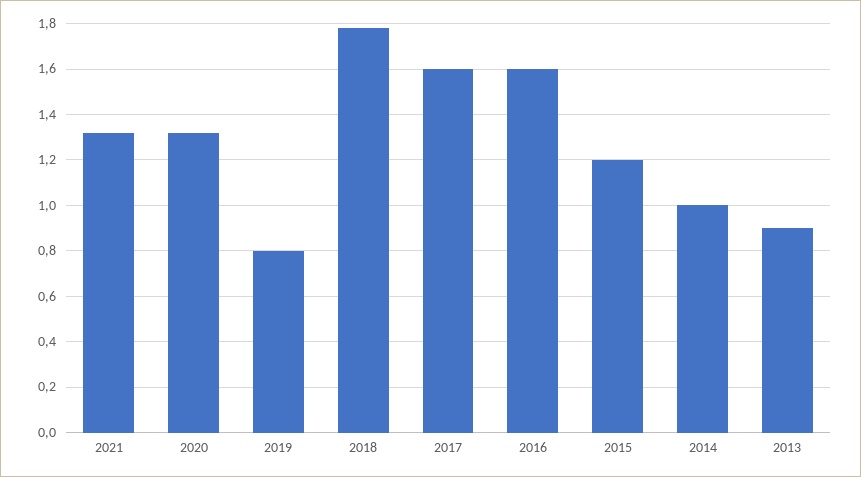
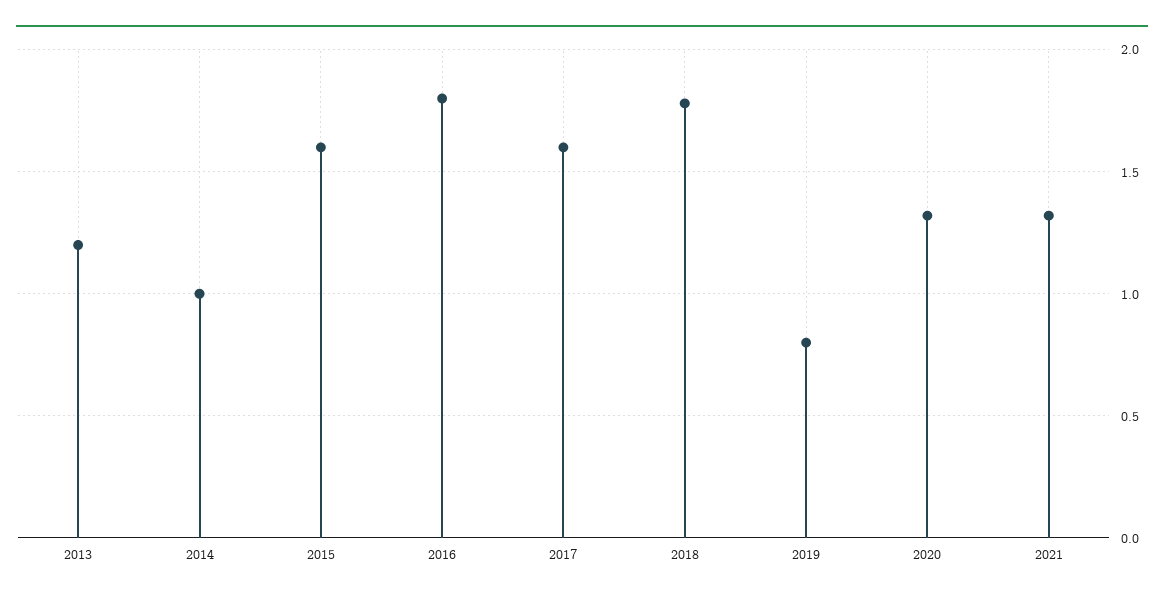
  {
    "2021": 1.3,
    "2020": 1.3,
    "2019": 0.8,
    "2018": 1.8,
    "2017": 1.6,
-   "2016": 1.6,
+   "2016": 1.8,
-   "2015": 1.2,
+   "2015": 1.6,
    "2014": 1,
-   "2013": 0.9
+   "2013": 1.2
  }

